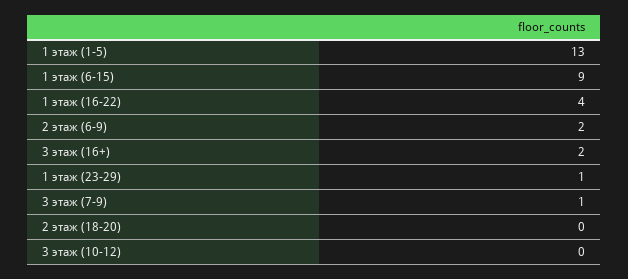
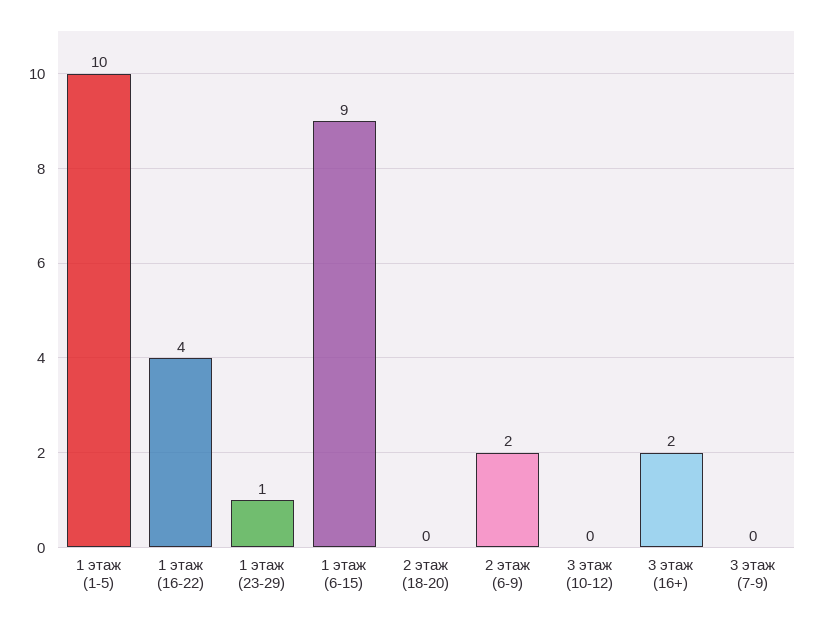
  {
-   "1 этаж (1-5)": 13,
+   "1 этаж (1-5)": 10,
    "1 этаж (6-15)": 9,
    "1 этаж (16-22)": 4,
    "2 этаж (6-9)": 2,
    "3 этаж (16+)": 2,
    "1 этаж (23-29)": 1,
-   "3 этаж (7-9)": 1,
+   "3 этаж (7-9)": 0,
    "2 этаж (18-20)": 0,
    "3 этаж (10-12)": 0
  }

